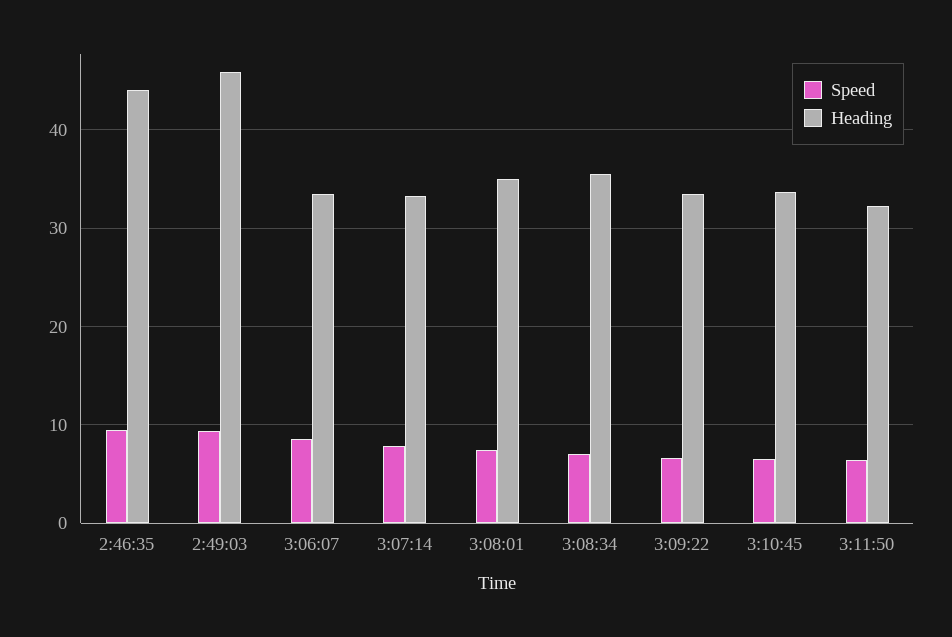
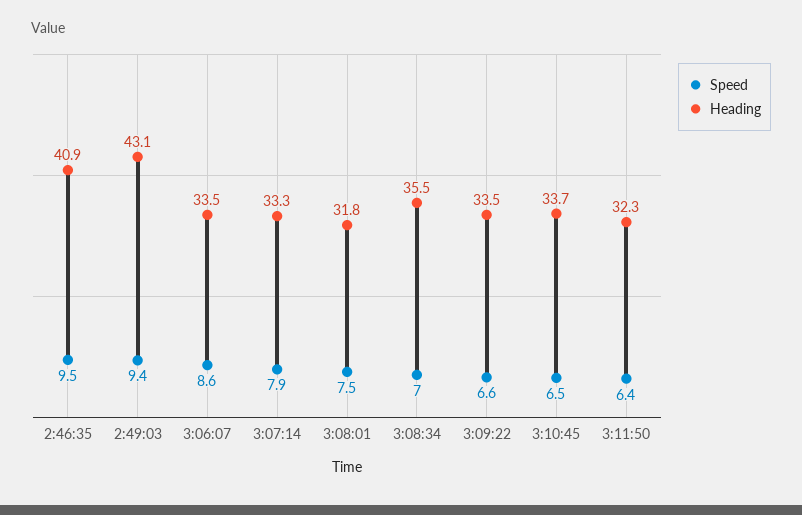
  {
    "Speed": {
      "2:46:35": 9.5,
      "2:49:03": 9.4,
      "3:06:07": 8.6,
      "3:07:14": 7.9,
      "3:08:01": 7.5,
      "3:08:34": 7,
      "3:09:22": 6.6,
      "3:10:45": 6.5,
      "3:11:50": 6.4
    },
    "Heading": {
-     "2:46:35": 44,
+     "2:46:35": 40.9,
-     "2:49:03": 46,
+     "2:49:03": 43.1,
      "3:06:07": 33.5,
      "3:07:14": 33.3,
-     "3:08:01": 35,
+     "3:08:01": 31.8,
      "3:08:34": 35.5,
      "3:09:22": 33.5,
      "3:10:45": 33.7,
      "3:11:50": 32.3
    }
  }

